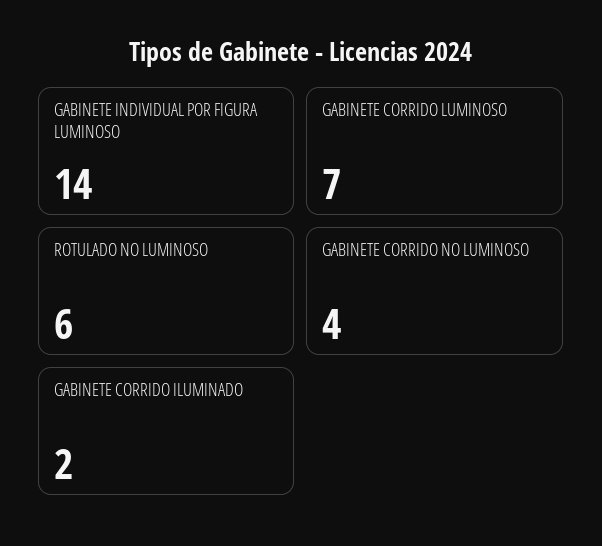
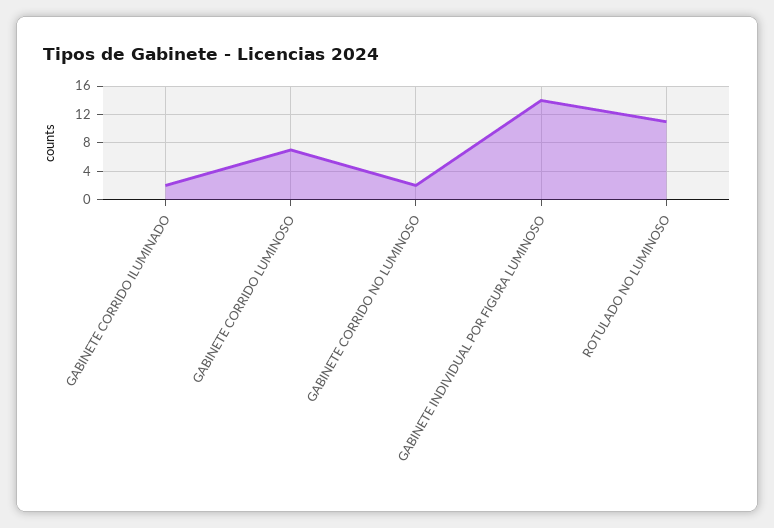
  {
    "GABINETE INDIVIDUAL POR FIGURA LUMINOSO": 14,
    "GABINETE CORRIDO LUMINOSO": 7,
-   "ROTULADO NO LUMINOSO": 6,
+   "ROTULADO NO LUMINOSO": 11,
-   "GABINETE CORRIDO NO LUMINOSO": 4,
+   "GABINETE CORRIDO NO LUMINOSO": 2,
    "GABINETE CORRIDO ILUMINADO": 2
  }

